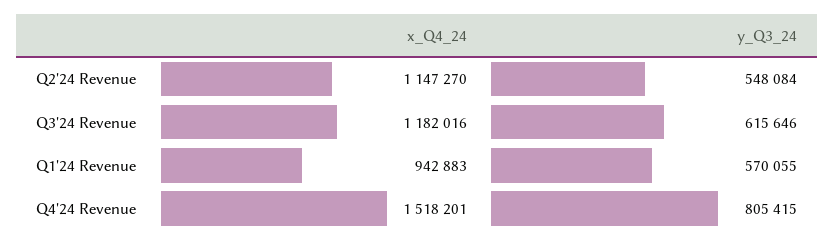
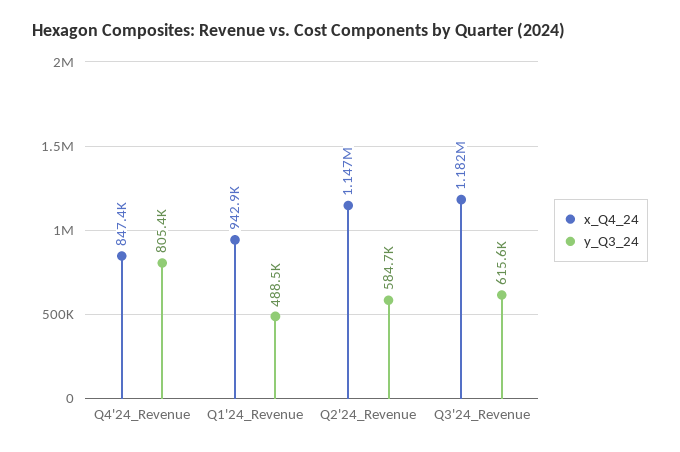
  {
    "x_Q4_24": {
      "Q2'24 Revenue": 1147270,
      "Q3'24 Revenue": 1182016,
      "Q1'24 Revenue": 942883,
-     "Q4'24 Revenue": 1518201
+     "Q4'24 Revenue": 847400
    },
    "y_Q3_24": {
-     "Q2'24 Revenue": 548084,
+     "Q2'24 Revenue": 584700,
      "Q3'24 Revenue": 615646,
-     "Q1'24 Revenue": 570055,
+     "Q1'24 Revenue": 488500,
      "Q4'24 Revenue": 805415
    }
  }

